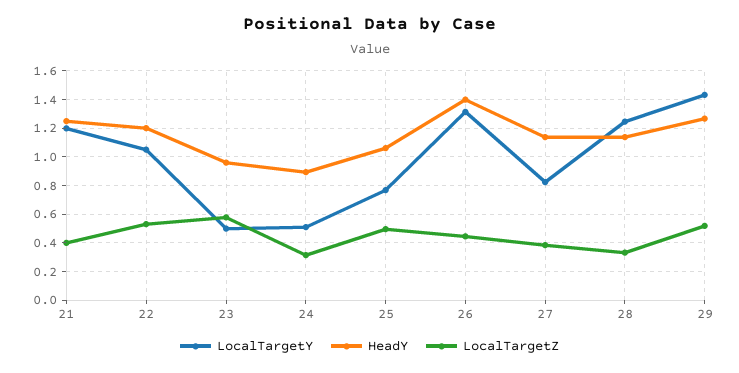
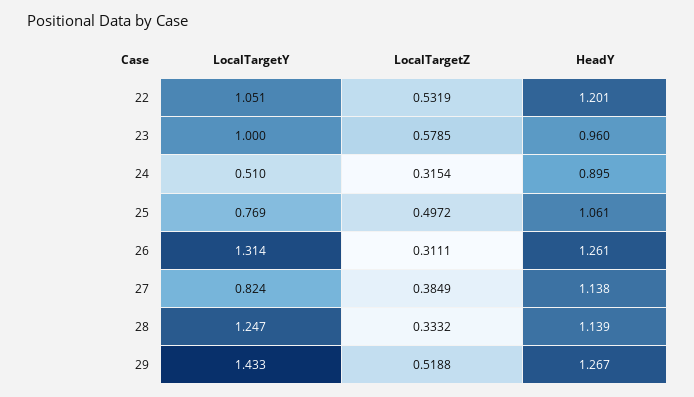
  {
    "LocalTargetY": {
-     "21": 1.2,
      "22": 1.051,
-     "23": 0.5,
+     "23": 1,
      "24": 0.51,
      "25": 0.769,
      "26": 1.314,
      "27": 0.824,
      "28": 1.247,
      "29": 1.433
    },
    "HeadY": {
-     "21": 1.25,
      "22": 1.201,
      "23": 0.96,
      "24": 0.895,
      "25": 1.061,
-     "26": 1.4,
+     "26": 1.261,
      "27": 1.138,
      "28": 1.139,
      "29": 1.267
    },
    "LocalTargetZ": {
-     "21": 0.4,
      "22": 0.5319,
      "23": 0.5785,
      "24": 0.3154,
      "25": 0.4972,
-     "26": 0.45,
+     "26": 0.3111,
      "27": 0.3849,
      "28": 0.3332,
      "29": 0.5188
    }
  }

